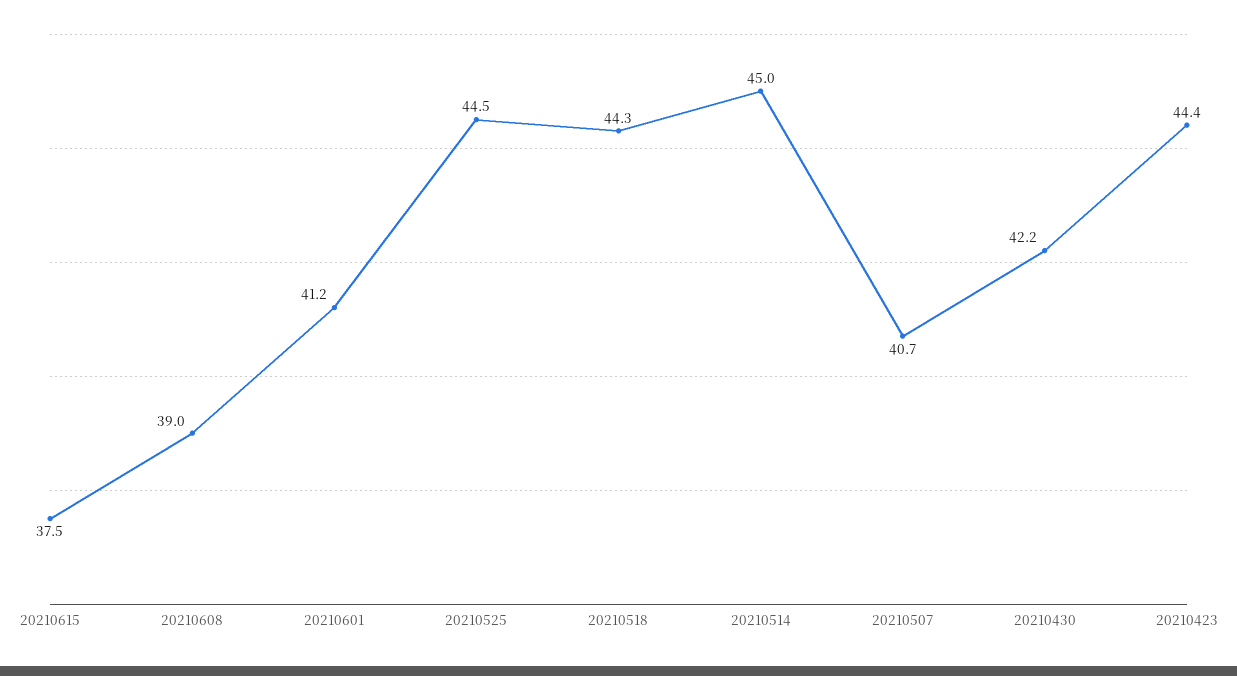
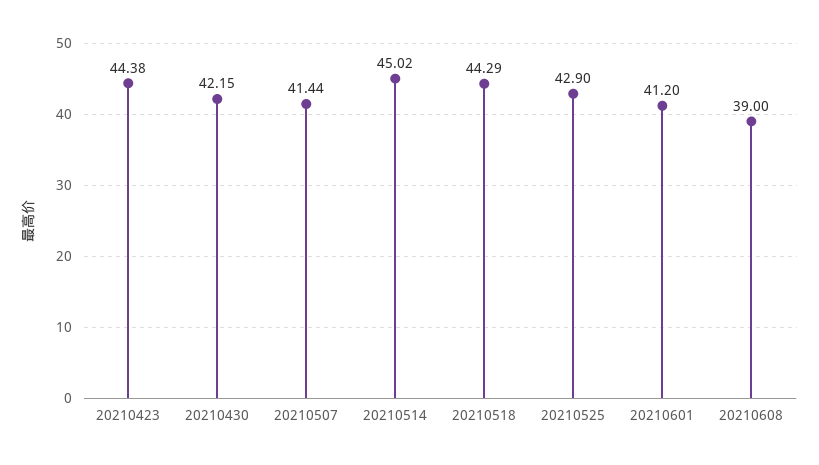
  {
-   "20210615": 37.5,
    "20210608": 39,
    "20210601": 41.2,
-   "20210525": 44.5,
+   "20210525": 42.9,
    "20210518": 44.29,
    "20210514": 45.02,
-   "20210507": 40.7,
+   "20210507": 41.44,
    "20210430": 42.15,
    "20210423": 44.38
  }

